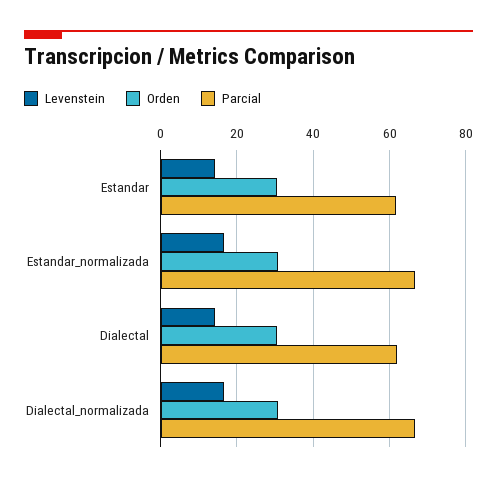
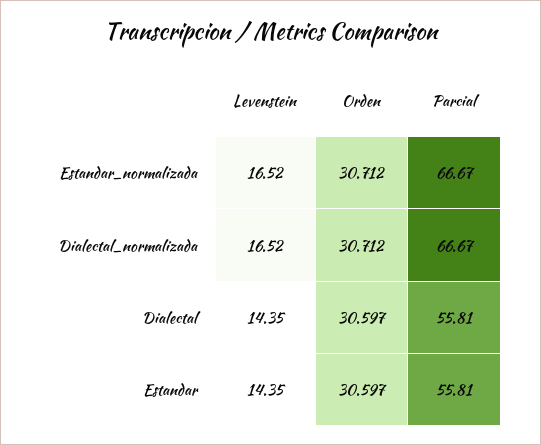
  {
    "Levenstein": {
      "Estandar": 14.35,
      "Estandar_normalizada": 16.52,
      "Dialectal": 14.35,
      "Dialectal_normalizada": 16.52
    },
    "Orden": {
      "Estandar": 30.597,
      "Estandar_normalizada": 30.712,
      "Dialectal": 30.597,
      "Dialectal_normalizada": 30.712
    },
    "Parcial": {
-     "Estandar": 62,
+     "Estandar": 55.81,
      "Estandar_normalizada": 66.67,
-     "Dialectal": 62,
+     "Dialectal": 55.81,
      "Dialectal_normalizada": 66.67
    }
  }

